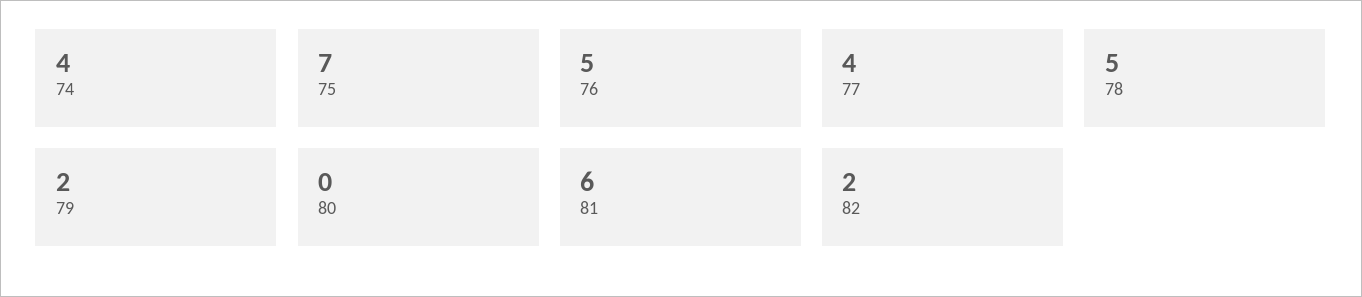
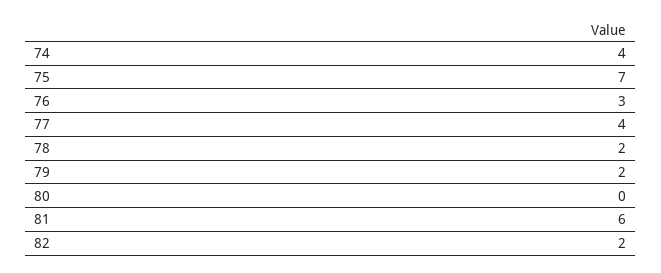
  {
    "74": 4,
    "75": 7,
-   "76": 5,
+   "76": 3,
    "77": 4,
-   "78": 5,
+   "78": 2,
    "79": 2,
    "80": 0,
    "81": 6,
    "82": 2
  }

